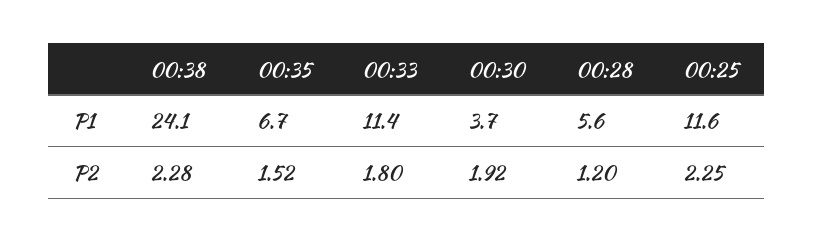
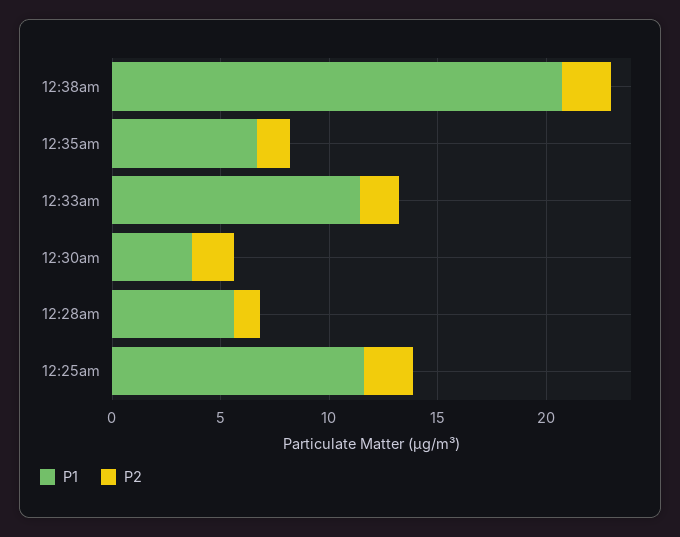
  {
    "P1": {
-     "00:38": 24.1,
+     "00:38": 21,
      "00:35": 6.7,
      "00:33": 11.4,
      "00:30": 3.7,
      "00:28": 5.6,
      "00:25": 11.6
    },
    "P2": {
      "00:38": 2.28,
      "00:35": 1.52,
      "00:33": 1.8,
      "00:30": 1.92,
      "00:28": 1.2,
      "00:25": 2.25
    }
  }

